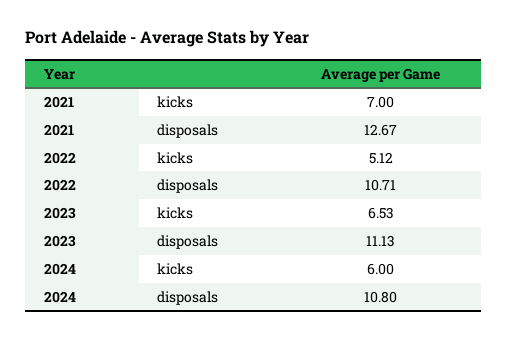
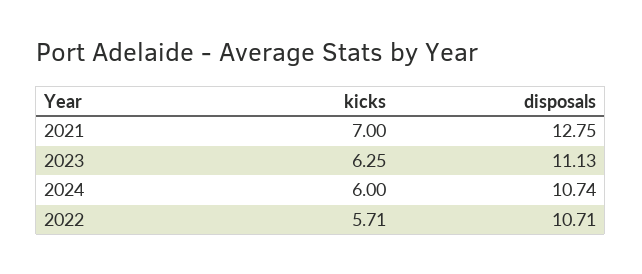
  {
    "2021": {
      "kicks": 7,
-     "disposals": 12.67
+     "disposals": 12.75
    },
    "2022": {
-     "kicks": 5.12,
+     "kicks": 5.71,
      "disposals": 10.71
    },
    "2023": {
-     "kicks": 6.53,
+     "kicks": 6.25,
      "disposals": 11.13
    },
    "2024": {
      "kicks": 6,
-     "disposals": 10.8
+     "disposals": 10.74
    }
  }

